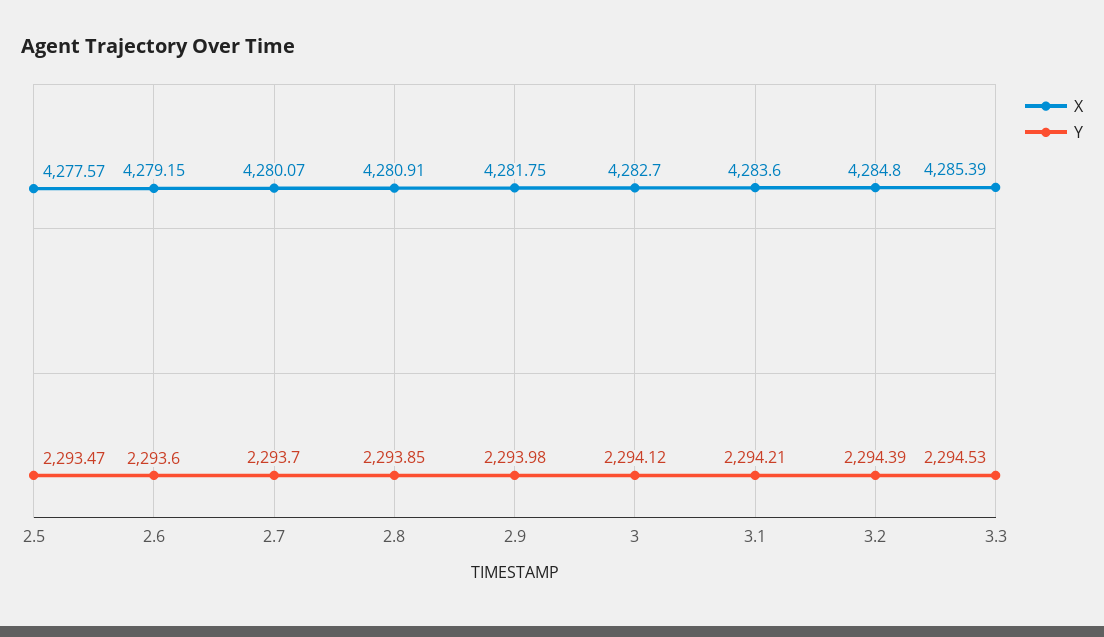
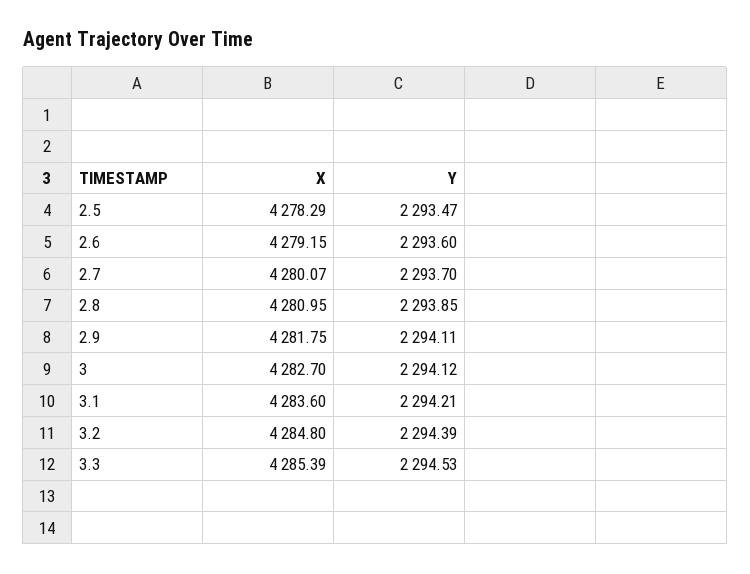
  {
    "X": {
-     "2.5": 4277.57,
+     "2.5": 4278.29,
      "2.6": 4279.15,
      "2.7": 4280.07,
-     "2.8": 4280.91,
+     "2.8": 4280.95,
      "2.9": 4281.75,
      "3": 4282.7,
      "3.1": 4283.6,
      "3.2": 4284.8,
      "3.3": 4285.39
    },
    "Y": {
      "2.5": 2293.47,
      "2.6": 2293.6,
      "2.7": 2293.7,
      "2.8": 2293.85,
-     "2.9": 2293.98,
+     "2.9": 2294.11,
      "3": 2294.12,
      "3.1": 2294.21,
      "3.2": 2294.39,
      "3.3": 2294.53
    }
  }

